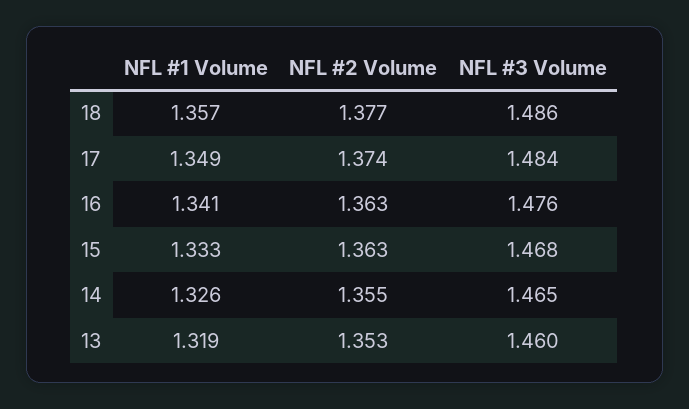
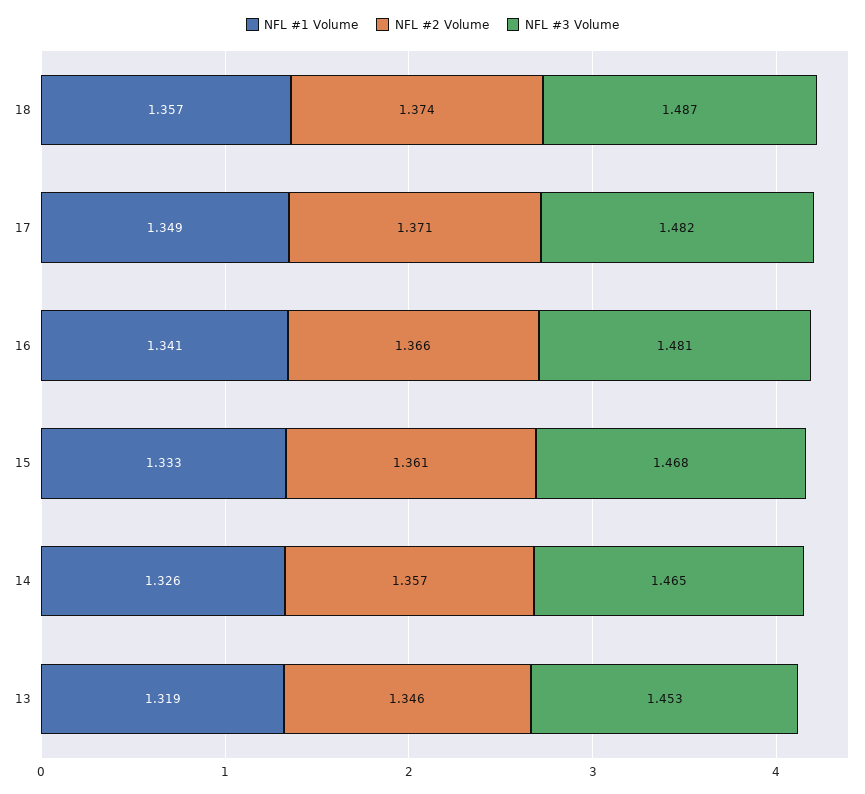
  {
    "NFL #1 Volume": {
      "18": 1.357,
      "17": 1.349,
      "16": 1.341,
      "15": 1.333,
      "14": 1.326,
      "13": 1.319
    },
    "NFL #2 Volume": {
-     "18": 1.377,
+     "18": 1.374,
-     "17": 1.374,
+     "17": 1.371,
-     "16": 1.363,
+     "16": 1.366,
-     "15": 1.363,
+     "15": 1.361,
-     "14": 1.355,
+     "14": 1.357,
-     "13": 1.353
+     "13": 1.346
    },
    "NFL #3 Volume": {
-     "18": 1.486,
+     "18": 1.487,
-     "17": 1.484,
+     "17": 1.482,
-     "16": 1.476,
+     "16": 1.481,
      "15": 1.468,
      "14": 1.465,
-     "13": 1.46
+     "13": 1.453
    }
  }

